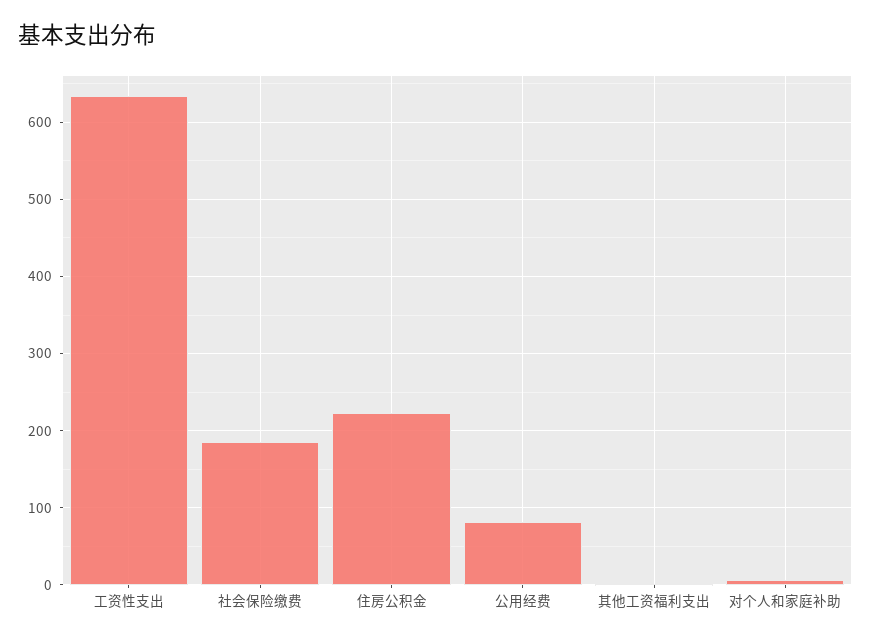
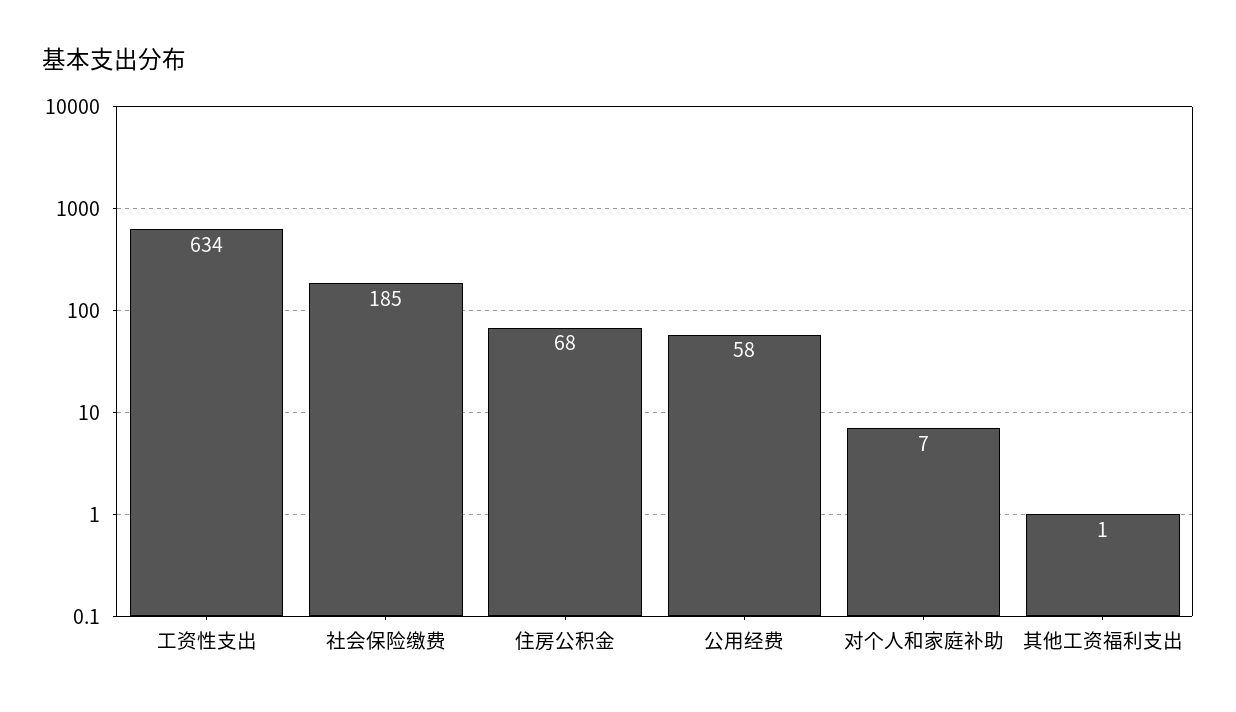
  {
    "工资性支出": 634,
    "社会保险缴费": 185,
-   "住房公积金": 220,
+   "住房公积金": 68,
-   "公用经费": 80,
+   "公用经费": 58,
    "其他工资福利支出": 1,
    "对个人和家庭补助": 7
  }

